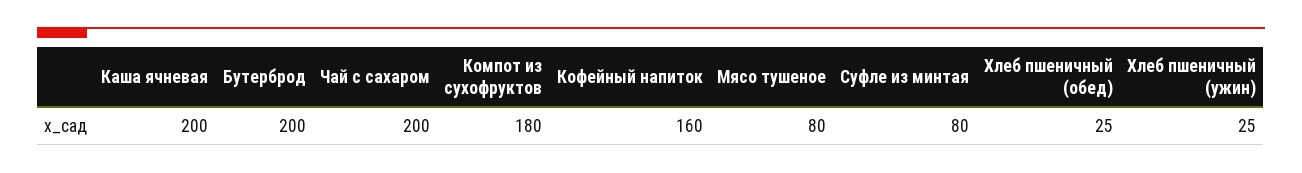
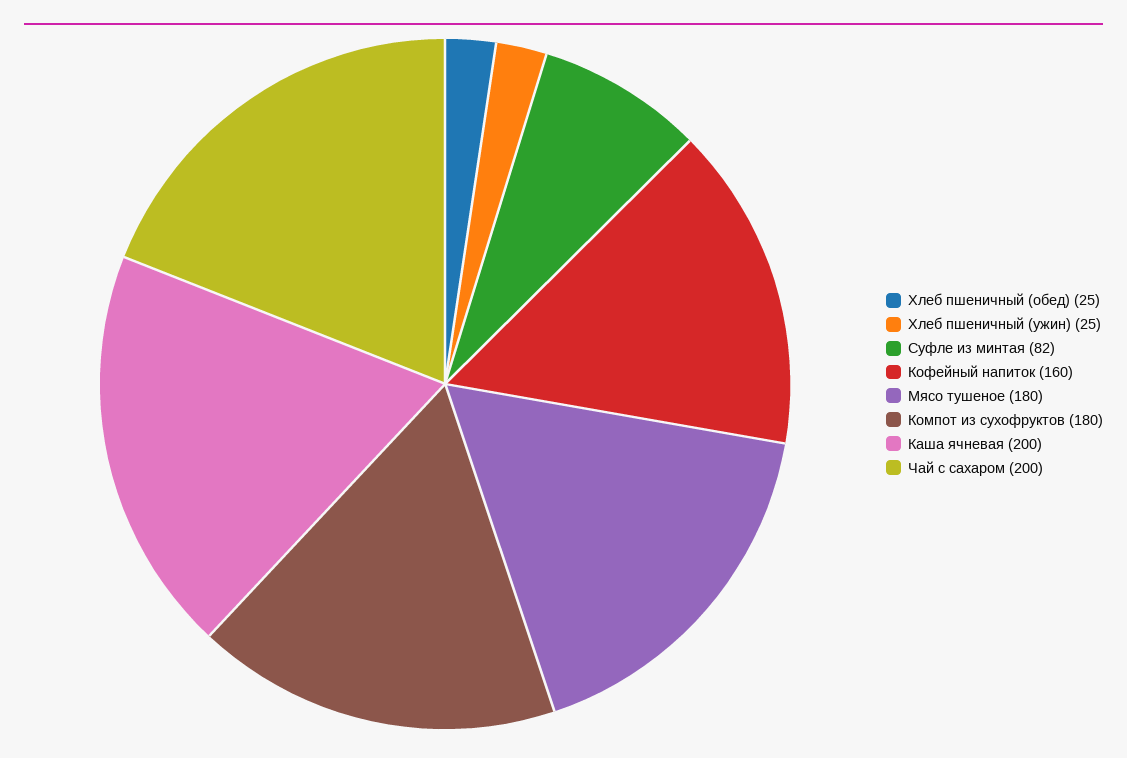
  {
    "Каша ячневая": 200,
-   "Бутерброд": 200,
    "Чай с сахаром": 200,
    "Компот из сухофруктов": 180,
    "Кофейный напиток": 160,
-   "Мясо тушеное": 80,
+   "Мясо тушеное": 180,
-   "Суфле из минтая": 80,
+   "Суфле из минтая": 82,
    "Хлеб пшеничный (обед)": 25,
    "Хлеб пшеничный (ужин)": 25
  }

